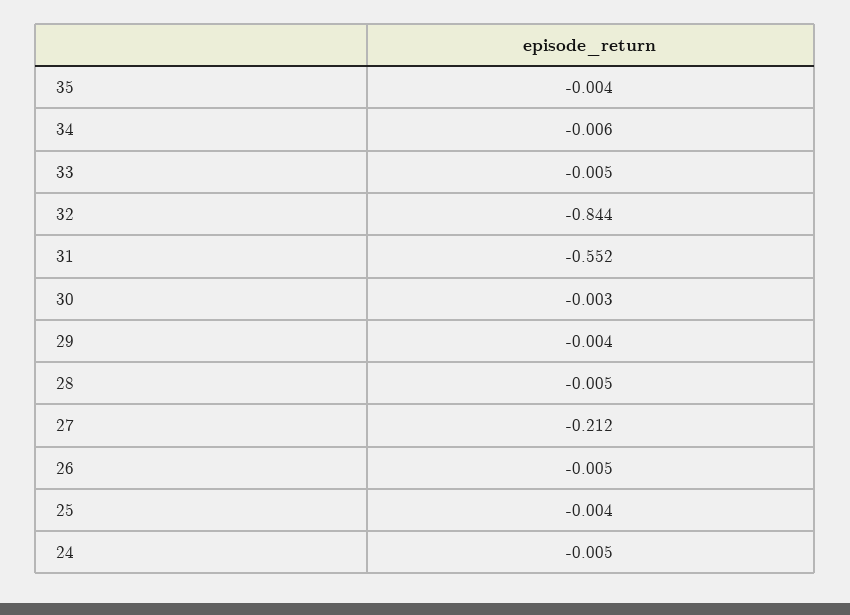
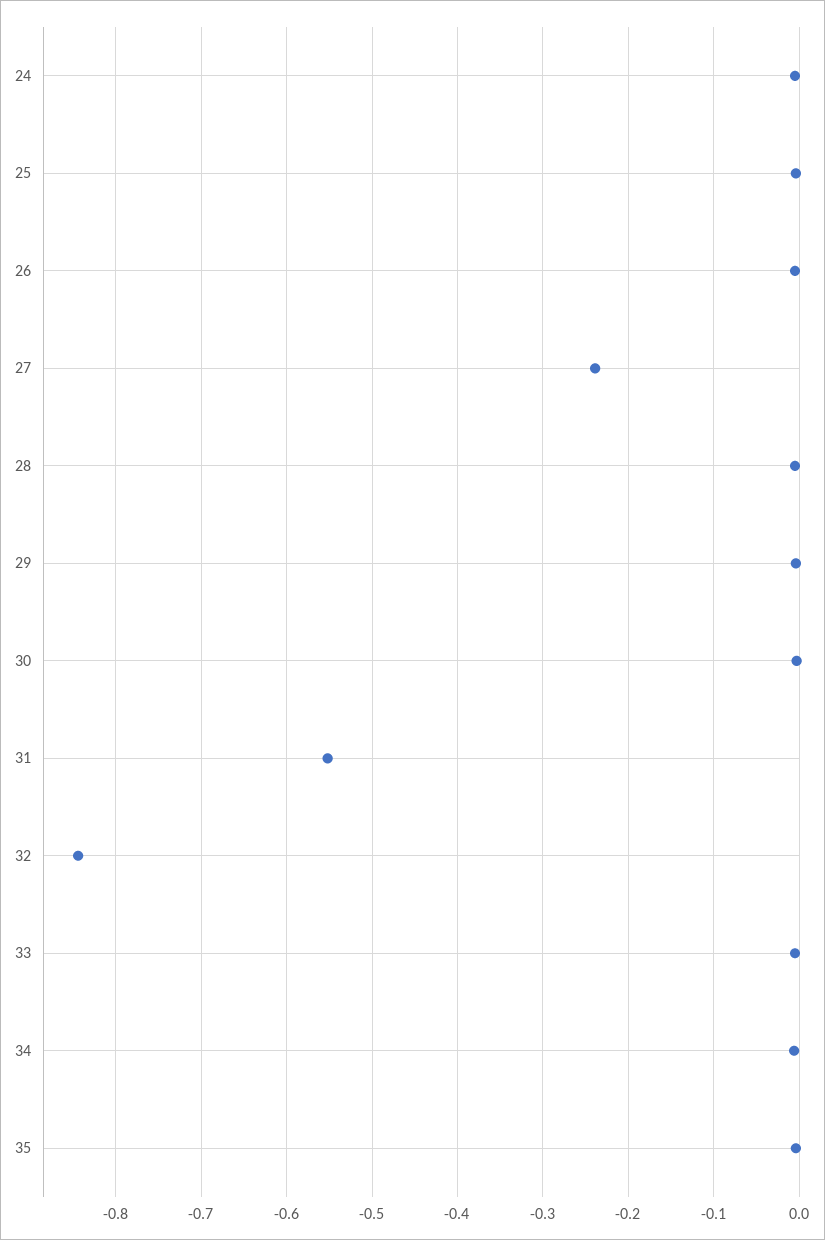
  {
    "35": -0.004,
    "34": -0.006,
    "33": -0.005,
    "32": -0.844,
    "31": -0.552,
    "30": -0.003,
    "29": -0.004,
    "28": -0.005,
-   "27": -0.212,
+   "27": -0.24,
    "26": -0.005,
    "25": -0.004,
    "24": -0.005
  }

